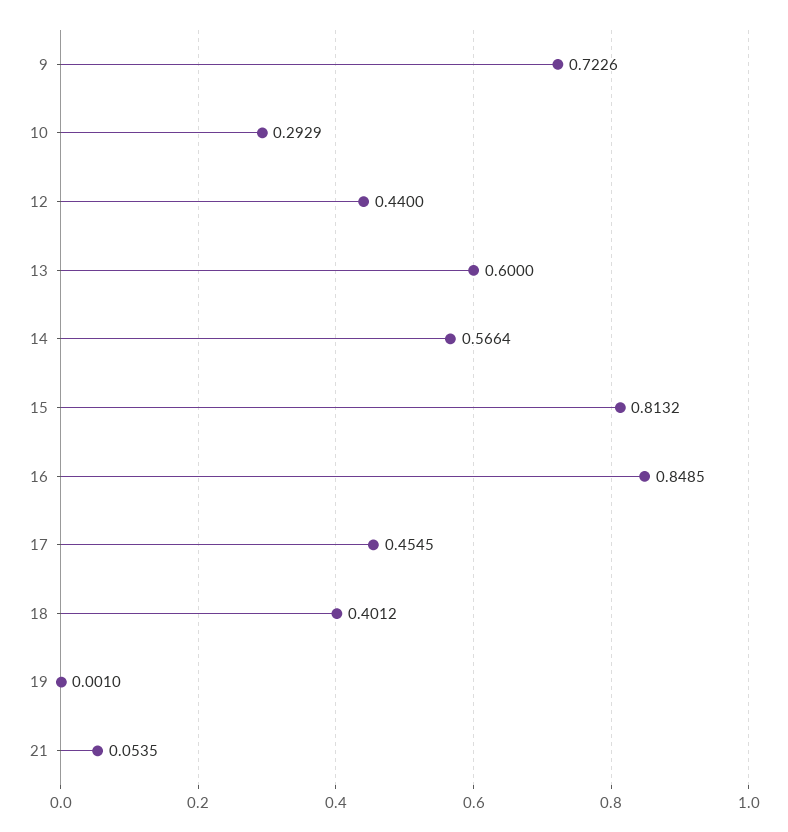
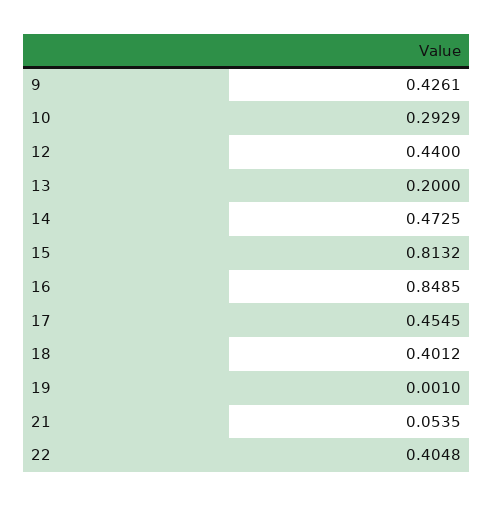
  {
-   "9": 0.7226,
+   "9": 0.4261,
    "10": 0.2929,
    "12": 0.44,
-   "13": 0.6,
+   "13": 0.2,
-   "14": 0.5664,
+   "14": 0.4725,
    "15": 0.8132,
    "16": 0.8485,
    "17": 0.4545,
    "18": 0.4012,
    "19": 0.001,
-   "21": 0.0535
+   "21": 0.0535,
+   "22": 0.4048
  }

